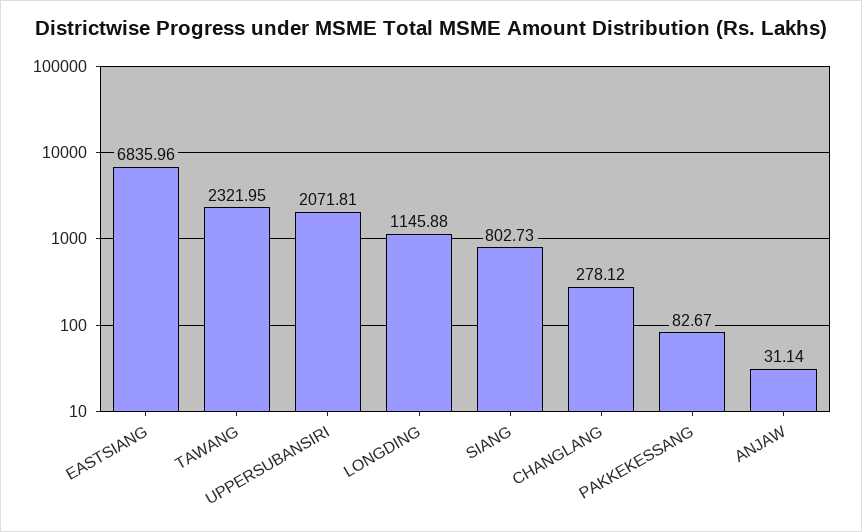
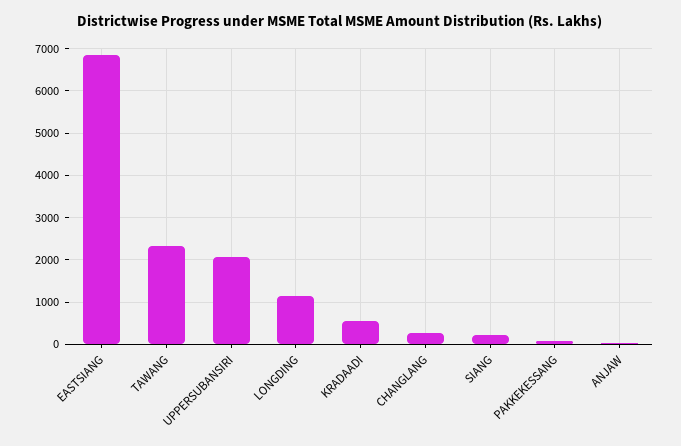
  {
    "EASTSIANG": 6835.96,
    "TAWANG": 2321.95,
    "UPPERSUBANSIRI": 2071.81,
    "LONGDING": 1145.88,
-   "SIANG": 802.73,
+   "SIANG": 200,
    "CHANGLANG": 278.12,
    "PAKKEKESSANG": 82.67,
-   "ANJAW": 31.14
+   "ANJAW": 31.14,
+   "KRADAADI": 600
  }

